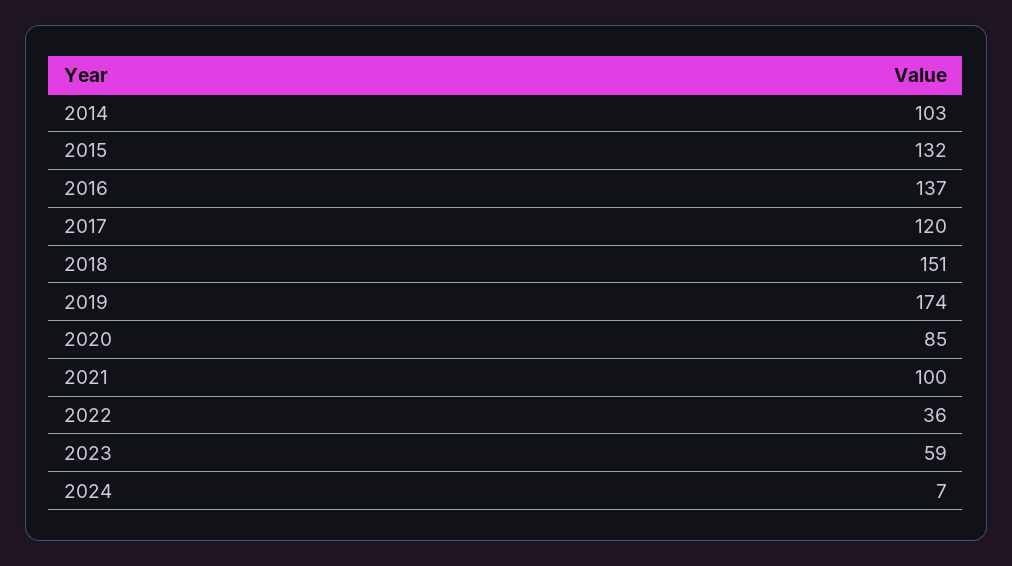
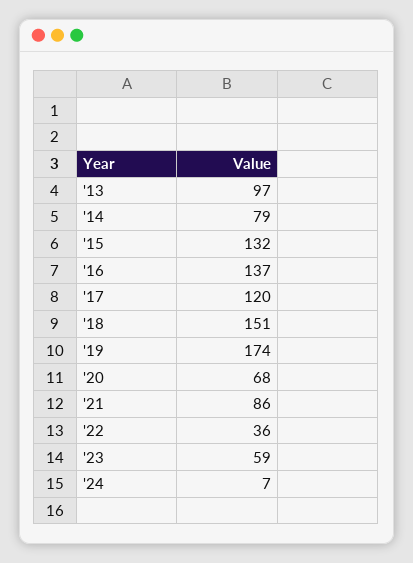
  {
-   "2014": 103,
+   "2014": 79,
    "2015": 132,
    "2016": 137,
    "2017": 120,
    "2018": 151,
    "2019": 174,
-   "2020": 85,
+   "2020": 68,
-   "2021": 100,
+   "2021": 86,
    "2022": 36,
    "2023": 59,
-   "2024": 7
+   "2024": 7,
+   "'13": 97
  }

